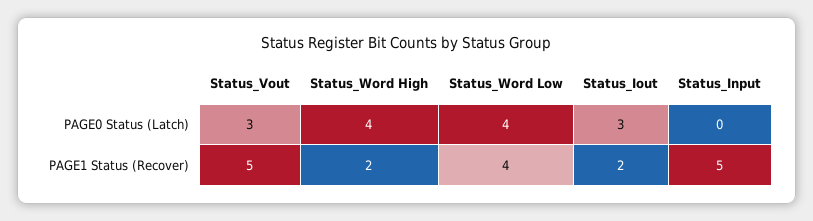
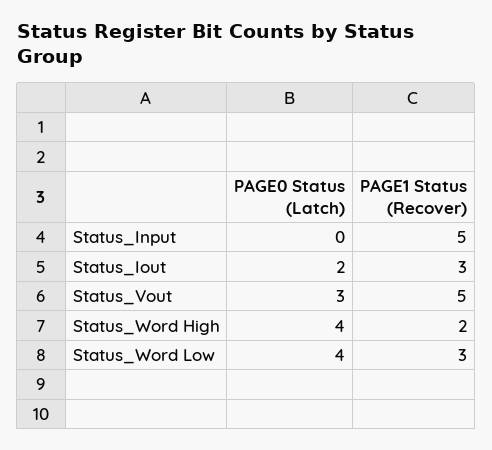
  {
    "Status_Vout": {
      "PAGE0 Status (Latch)": 3,
      "PAGE1 Status (Recover)": 5
    },
    "Status_Word High": {
      "PAGE0 Status (Latch)": 4,
      "PAGE1 Status (Recover)": 2
    },
    "Status_Word Low": {
      "PAGE0 Status (Latch)": 4,
-     "PAGE1 Status (Recover)": 4
+     "PAGE1 Status (Recover)": 3
    },
    "Status_Iout": {
-     "PAGE0 Status (Latch)": 3,
+     "PAGE0 Status (Latch)": 2,
-     "PAGE1 Status (Recover)": 2
+     "PAGE1 Status (Recover)": 3
    },
    "Status_Input": {
      "PAGE0 Status (Latch)": 0,
      "PAGE1 Status (Recover)": 5
    }
  }

